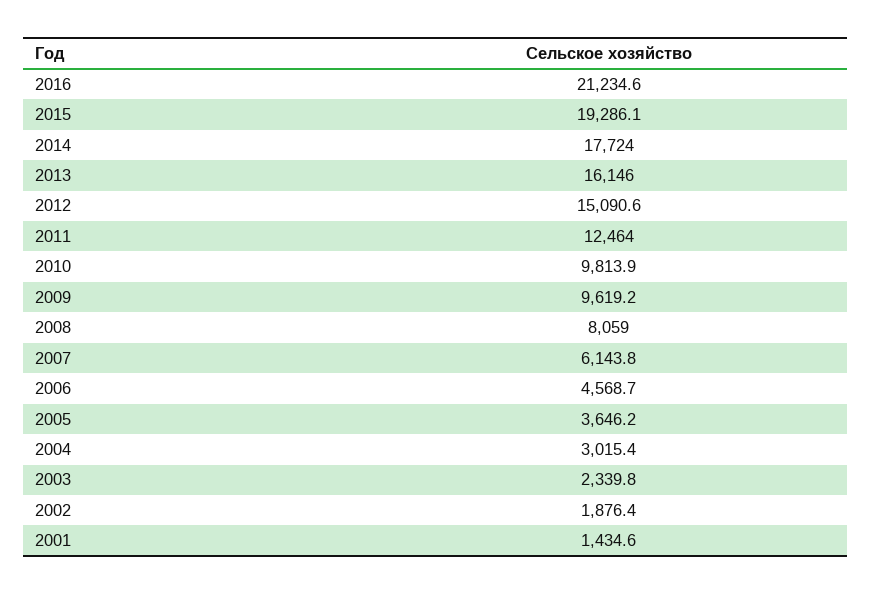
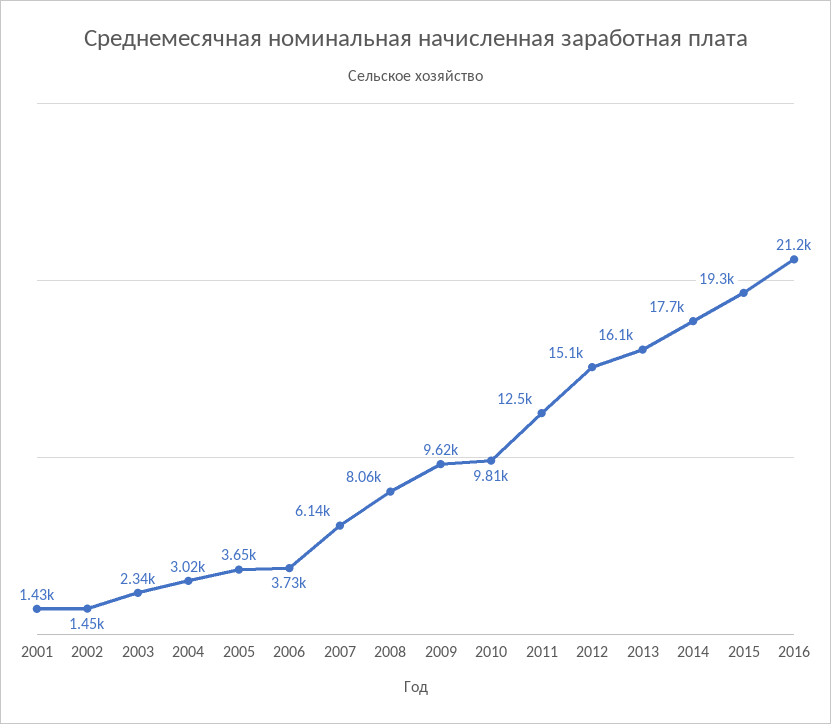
  {
    "2016": 21234.6,
    "2015": 19286.1,
    "2014": 17724,
    "2013": 16146,
    "2012": 15090.6,
    "2011": 12464,
    "2010": 9813.9,
    "2009": 9619.2,
    "2008": 8059,
    "2007": 6143.8,
-   "2006": 4568.7,
+   "2006": 3730,
    "2005": 3646.2,
    "2004": 3015.4,
    "2003": 2339.8,
-   "2002": 1876.4,
+   "2002": 1450,
    "2001": 1434.6
  }

